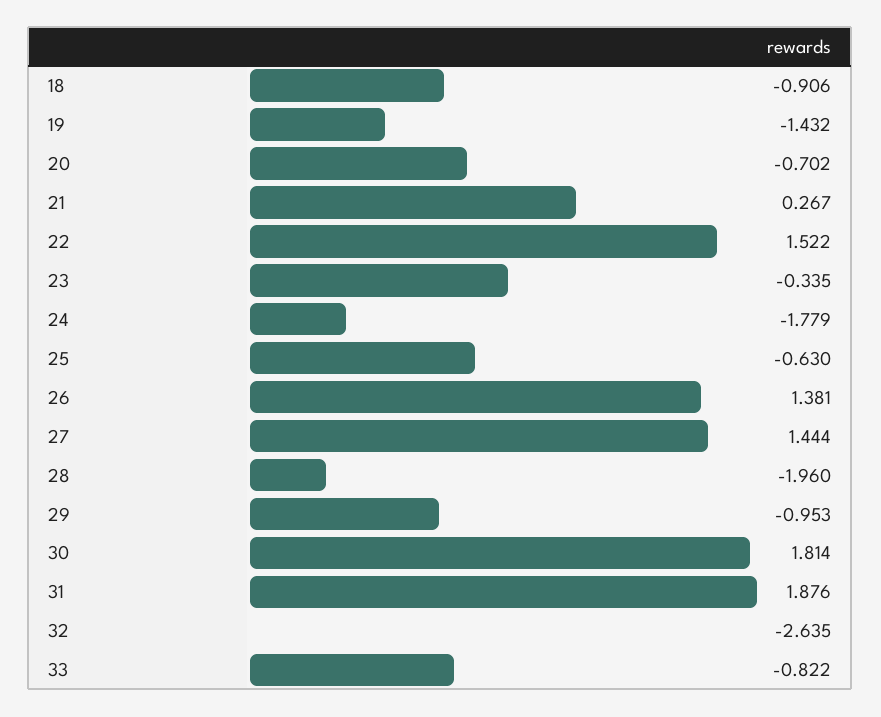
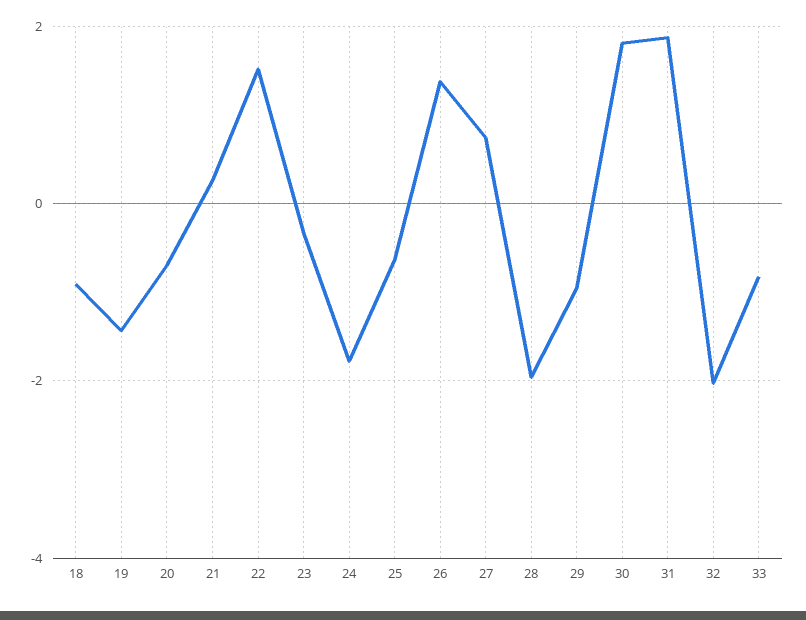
  {
    "18": -0.906,
    "19": -1.432,
    "20": -0.702,
    "21": 0.267,
    "22": 1.522,
    "23": -0.335,
    "24": -1.779,
    "25": -0.63,
    "26": 1.381,
-   "27": 1.444,
+   "27": 0.8,
    "28": -1.96,
    "29": -0.953,
    "30": 1.814,
    "31": 1.876,
-   "32": -2.635,
+   "32": -2,
    "33": -0.822
  }

